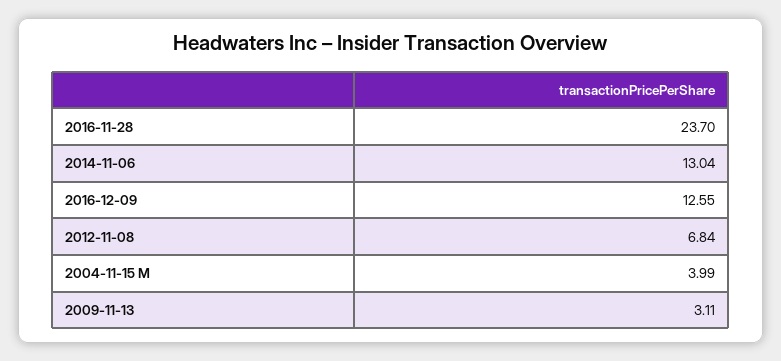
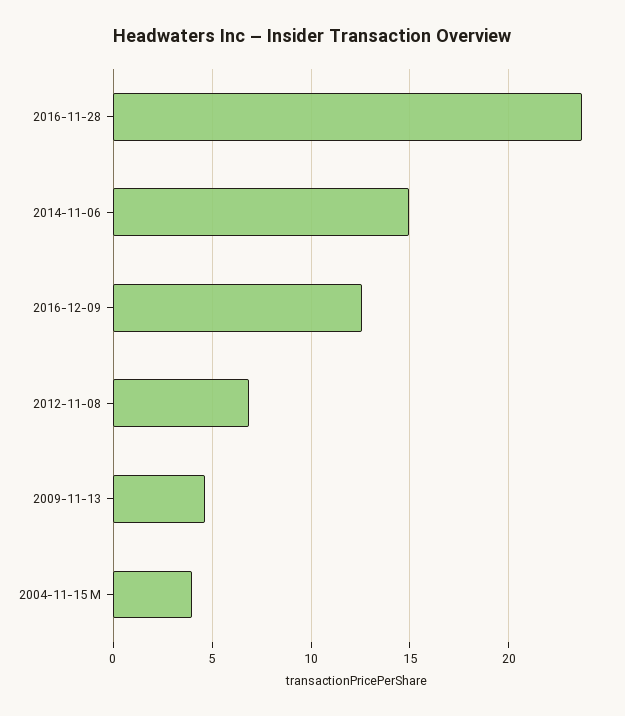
  {
    "2016-11-28": 23.7,
-   "2014-11-06": 13.04,
+   "2014-11-06": 15,
    "2016-12-09": 12.55,
    "2012-11-08": 6.84,
    "2004-11-15 M": 3.99,
-   "2009-11-13": 3.11
+   "2009-11-13": 4.5
  }

